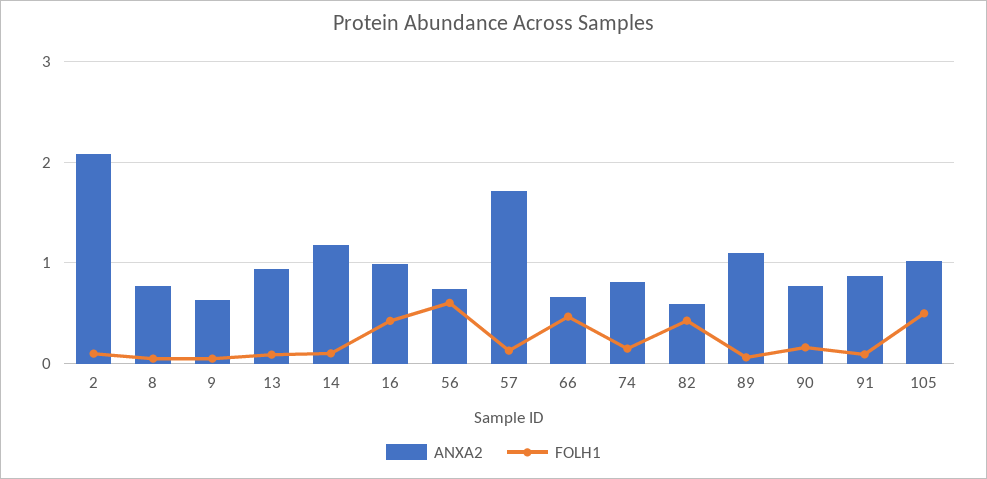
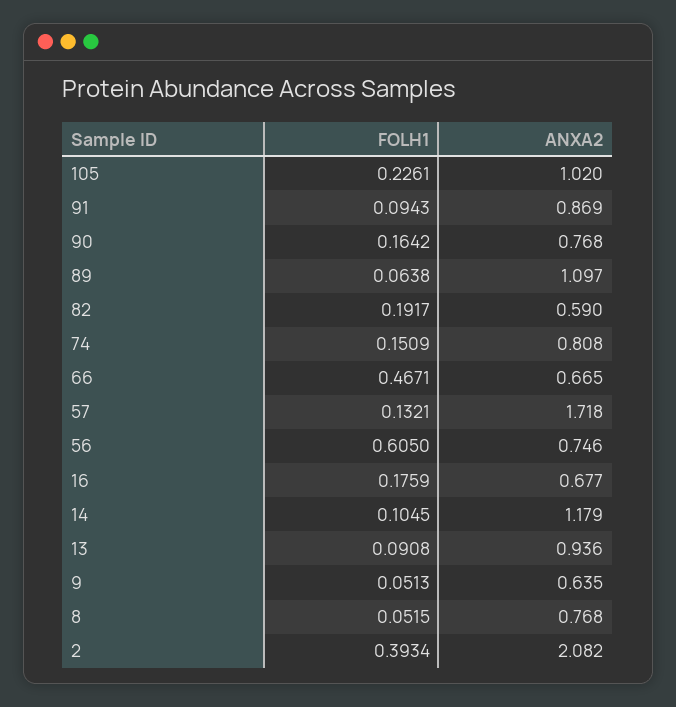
  {
    "ANXA2": {
      "2": 2.082,
      "8": 0.768,
      "9": 0.635,
      "13": 0.936,
      "14": 1.179,
-     "16": 1,
+     "16": 0.677,
      "56": 0.746,
      "57": 1.718,
      "66": 0.665,
      "74": 0.808,
      "82": 0.59,
      "89": 1.097,
      "90": 0.768,
      "91": 0.869,
      "105": 1.02
    },
    "FOLH1": {
-     "2": 0.1,
+     "2": 0.3934,
      "8": 0.0515,
      "9": 0.0513,
      "13": 0.0908,
      "14": 0.1045,
-     "16": 0.4,
+     "16": 0.1759,
      "56": 0.605,
      "57": 0.1321,
      "66": 0.4671,
      "74": 0.1509,
-     "82": 0.4,
+     "82": 0.1917,
      "89": 0.0638,
      "90": 0.1642,
      "91": 0.0943,
-     "105": 0.5
+     "105": 0.2261
    }
  }

